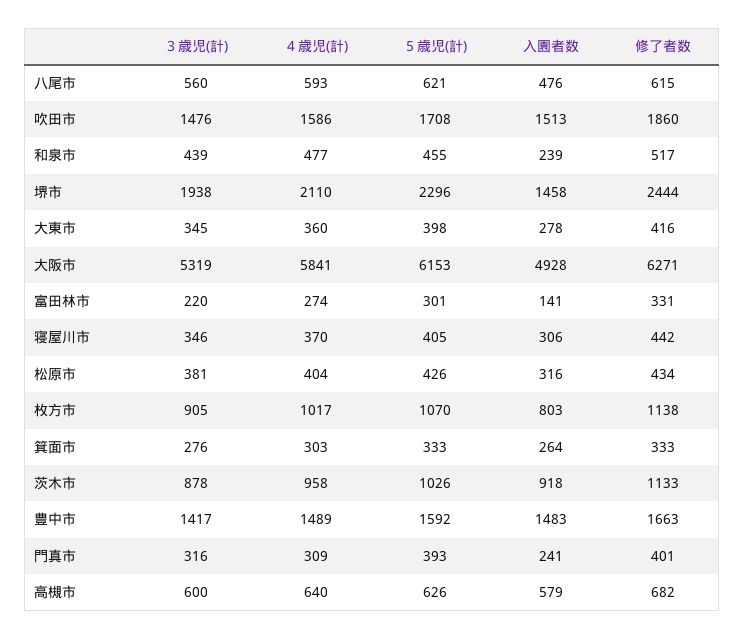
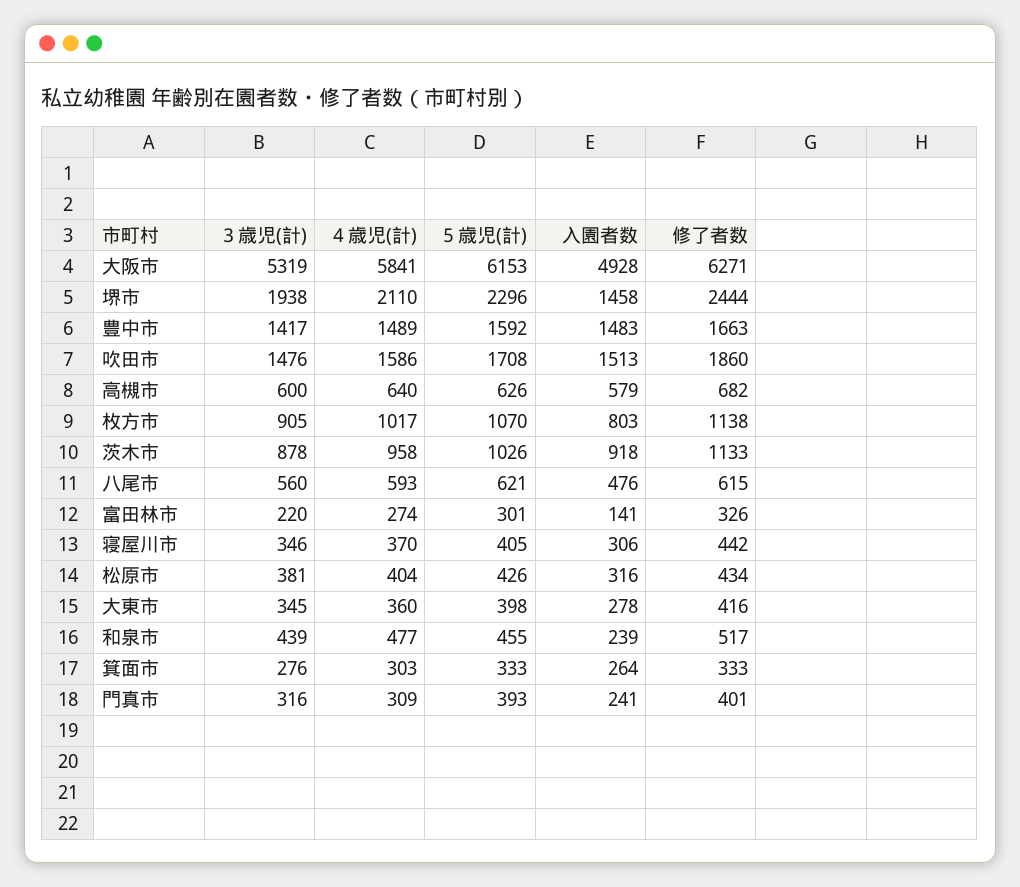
  {
    "３歳児(計)": {
      "八尾市": 560,
      "吹田市": 1476,
      "和泉市": 439,
      "堺市": 1938,
      "大東市": 345,
      "大阪市": 5319,
      "富田林市": 220,
      "寝屋川市": 346,
      "松原市": 381,
      "枚方市": 905,
      "箕面市": 276,
      "茨木市": 878,
      "豊中市": 1417,
      "門真市": 316,
      "高槻市": 600
    },
    "４歳児(計)": {
      "八尾市": 593,
      "吹田市": 1586,
      "和泉市": 477,
      "堺市": 2110,
      "大東市": 360,
      "大阪市": 5841,
      "富田林市": 274,
      "寝屋川市": 370,
      "松原市": 404,
      "枚方市": 1017,
      "箕面市": 303,
      "茨木市": 958,
      "豊中市": 1489,
      "門真市": 309,
      "高槻市": 640
    },
    "５歳児(計)": {
      "八尾市": 621,
      "吹田市": 1708,
      "和泉市": 455,
      "堺市": 2296,
      "大東市": 398,
      "大阪市": 6153,
      "富田林市": 301,
      "寝屋川市": 405,
      "松原市": 426,
      "枚方市": 1070,
      "箕面市": 333,
      "茨木市": 1026,
      "豊中市": 1592,
      "門真市": 393,
      "高槻市": 626
    },
    "入園者数": {
      "八尾市": 476,
      "吹田市": 1513,
      "和泉市": 239,
      "堺市": 1458,
      "大東市": 278,
      "大阪市": 4928,
      "富田林市": 141,
      "寝屋川市": 306,
      "松原市": 316,
      "枚方市": 803,
      "箕面市": 264,
      "茨木市": 918,
      "豊中市": 1483,
      "門真市": 241,
      "高槻市": 579
    },
    "修了者数": {
      "八尾市": 615,
      "吹田市": 1860,
      "和泉市": 517,
      "堺市": 2444,
      "大東市": 416,
      "大阪市": 6271,
-     "富田林市": 331,
+     "富田林市": 326,
      "寝屋川市": 442,
      "松原市": 434,
      "枚方市": 1138,
      "箕面市": 333,
      "茨木市": 1133,
      "豊中市": 1663,
      "門真市": 401,
      "高槻市": 682
    }
  }

